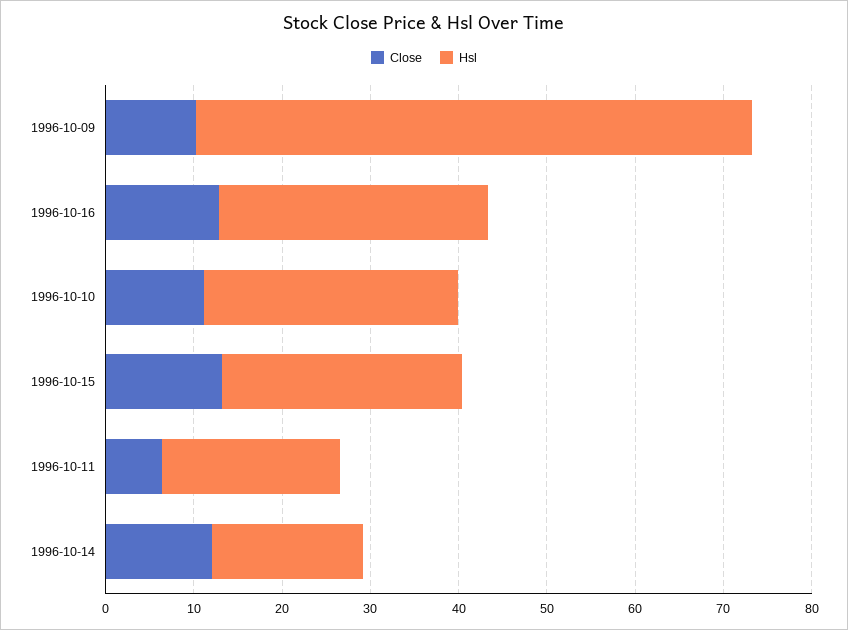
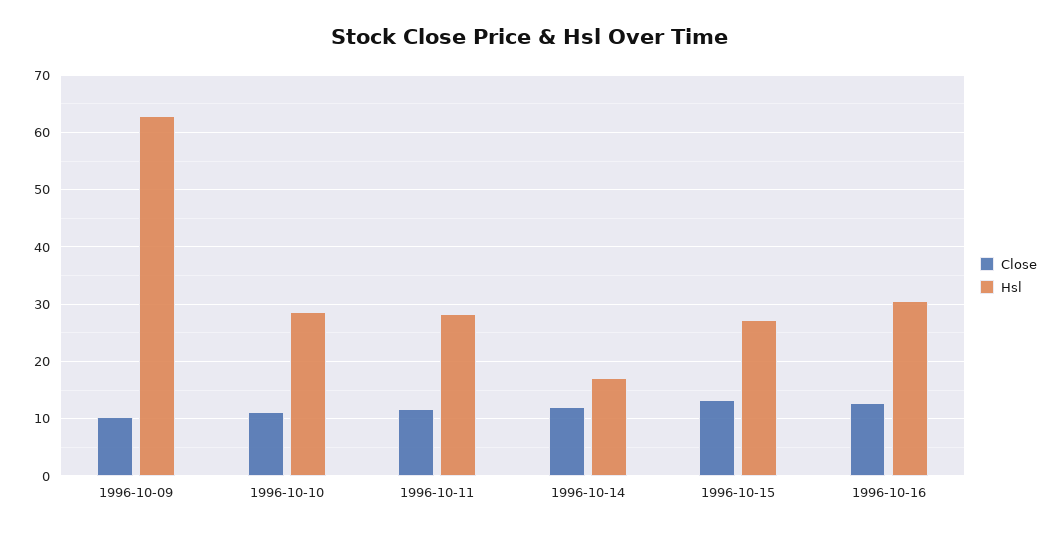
  {
    "Close": {
      "1996-10-09": 10,
      "1996-10-16": 12,
      "1996-10-10": 12,
      "1996-10-15": 14,
-     "1996-10-11": 6,
+     "1996-10-11": 12,
      "1996-10-14": 12
    },
    "Hsl": {
      "1996-10-09": 62,
      "1996-10-16": 30,
      "1996-10-10": 28,
      "1996-10-15": 28,
-     "1996-10-11": 20,
+     "1996-10-11": 28,
      "1996-10-14": 18
    }
  }

